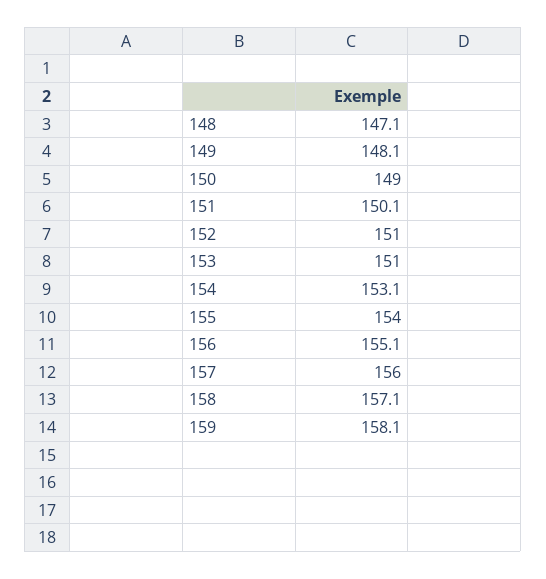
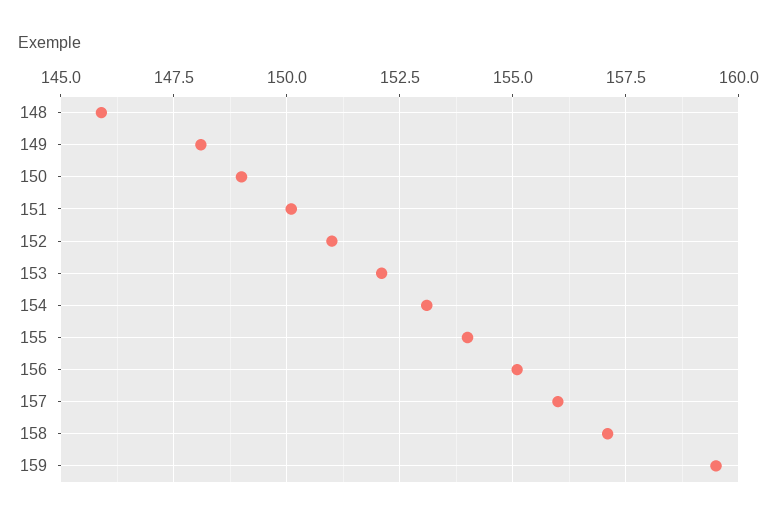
  {
-   "148": 147.1,
+   "148": 146,
    "149": 148.1,
    "150": 149,
    "151": 150.1,
    "152": 151,
-   "153": 151,
+   "153": 152,
    "154": 153.1,
    "155": 154,
    "156": 155.1,
    "157": 156,
    "158": 157.1,
-   "159": 158.1
+   "159": 159.5
  }

